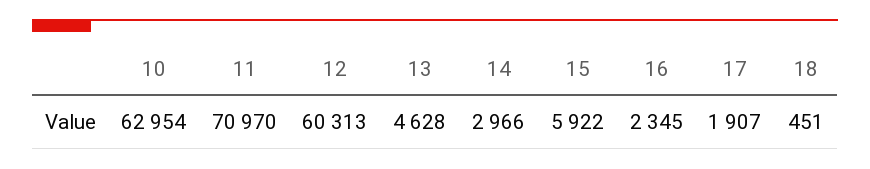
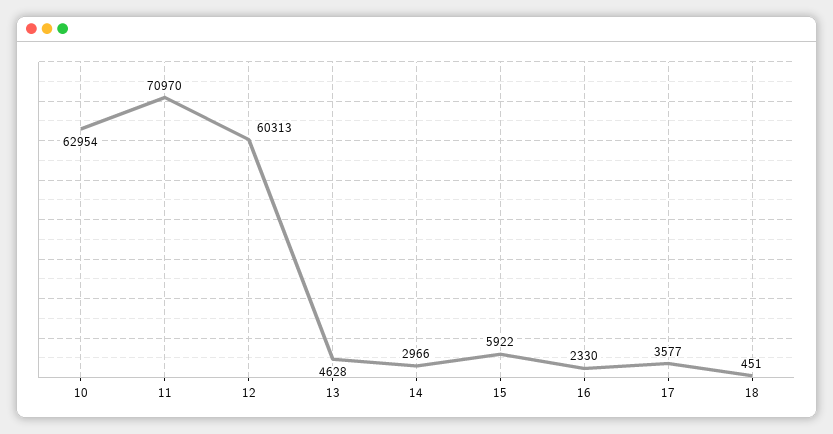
  {
    "10": 62954,
    "11": 70970,
    "12": 60313,
    "13": 4628,
    "14": 2966,
    "15": 5922,
-   "16": 2345,
+   "16": 2330,
-   "17": 1907,
+   "17": 3577,
    "18": 451
  }

